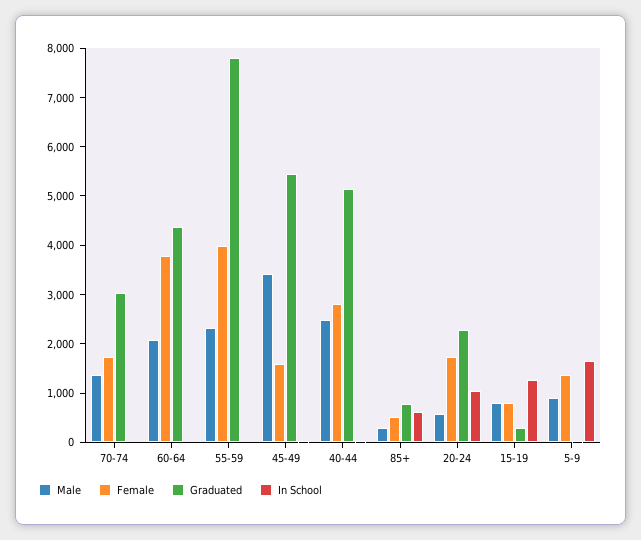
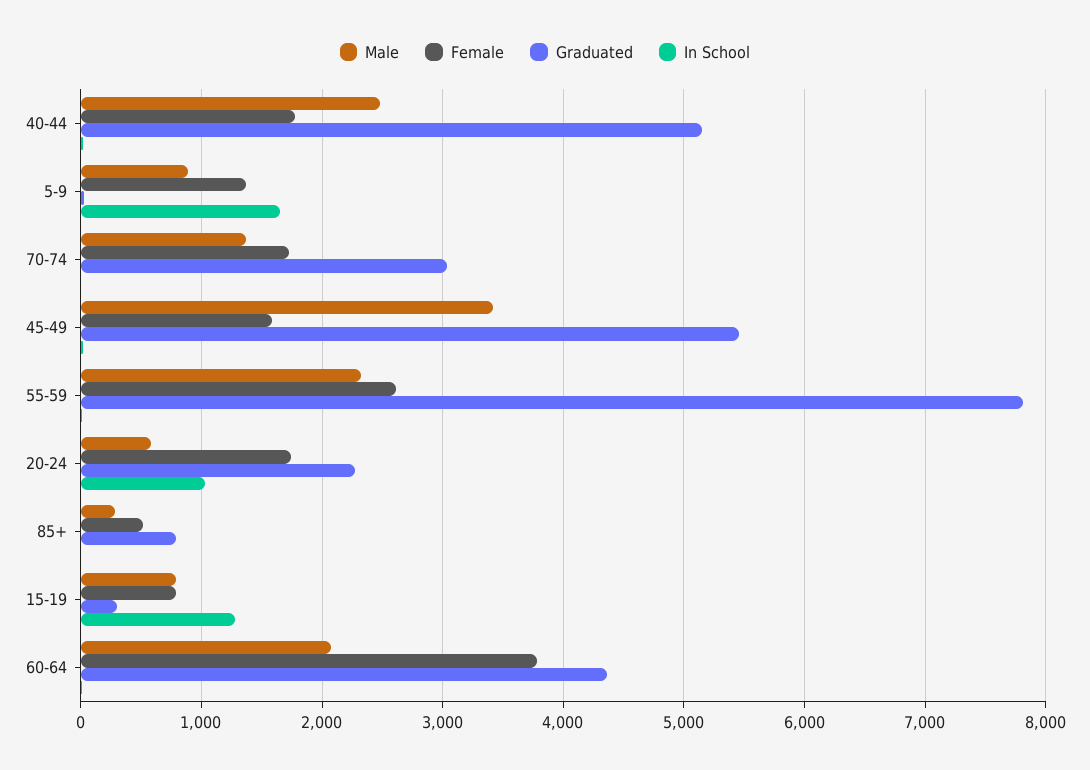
  {
    "Male": {
      "70-74": 1400,
      "60-64": 2100,
      "55-59": 2300,
      "45-49": 3400,
      "40-44": 2500,
      "85+": 300,
      "20-24": 600,
      "15-19": 800,
      "5-9": 900
    },
    "Female": {
      "70-74": 1700,
      "60-64": 3800,
-     "55-59": 4000,
+     "55-59": 2600,
      "45-49": 1600,
-     "40-44": 2800,
+     "40-44": 1800,
      "85+": 500,
      "20-24": 1700,
      "15-19": 800,
      "5-9": 1400
    },
    "Graduated": {
      "70-74": 3000,
      "60-64": 4400,
      "55-59": 7800,
      "45-49": 5500,
      "40-44": 5100,
      "85+": 800,
      "20-24": 2300,
      "15-19": 300,
      "5-9": 0
    },
    "In School": {
      "70-74": 0,
      "60-64": 0,
      "55-59": 0,
      "45-49": 0,
      "40-44": 0,
-     "85+": 600,
+     "85+": 0,
      "20-24": 1000,
      "15-19": 1300,
      "5-9": 1600
    }
  }

